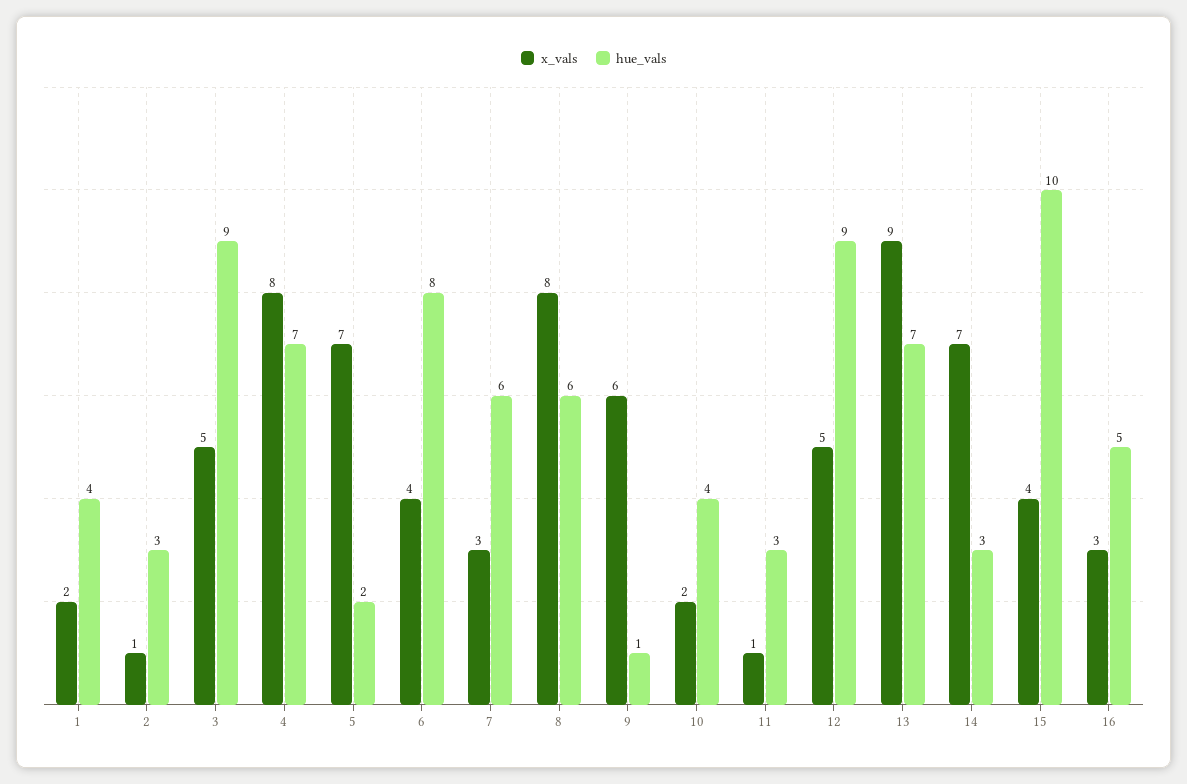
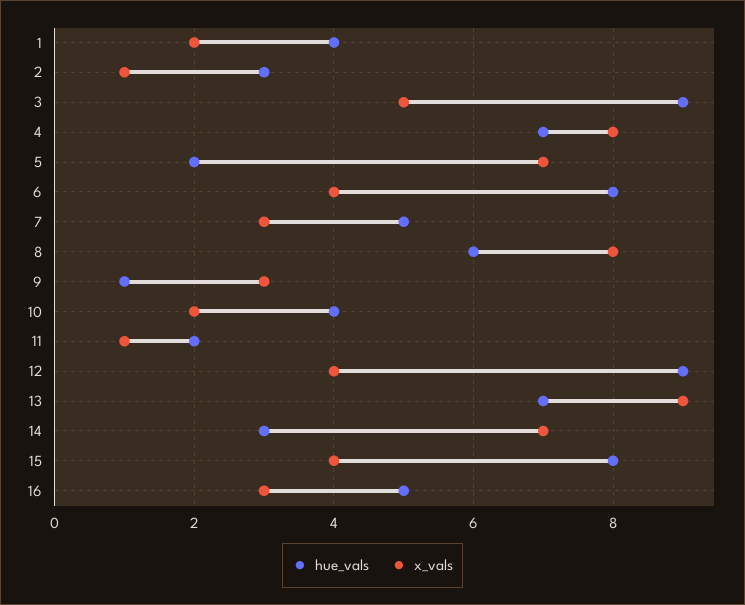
  {
    "x_vals": {
      "1": 2,
      "2": 1,
      "3": 5,
      "4": 8,
      "5": 7,
      "6": 4,
      "7": 3,
      "8": 8,
-     "9": 6,
+     "9": 3,
      "10": 2,
      "11": 1,
-     "12": 5,
+     "12": 4,
      "13": 9,
      "14": 7,
      "15": 4,
      "16": 3
    },
    "hue_vals": {
      "1": 4,
      "2": 3,
      "3": 9,
      "4": 7,
      "5": 2,
      "6": 8,
-     "7": 6,
+     "7": 5,
      "8": 6,
      "9": 1,
      "10": 4,
-     "11": 3,
+     "11": 2,
      "12": 9,
      "13": 7,
      "14": 3,
-     "15": 10,
+     "15": 8,
      "16": 5
    }
  }

